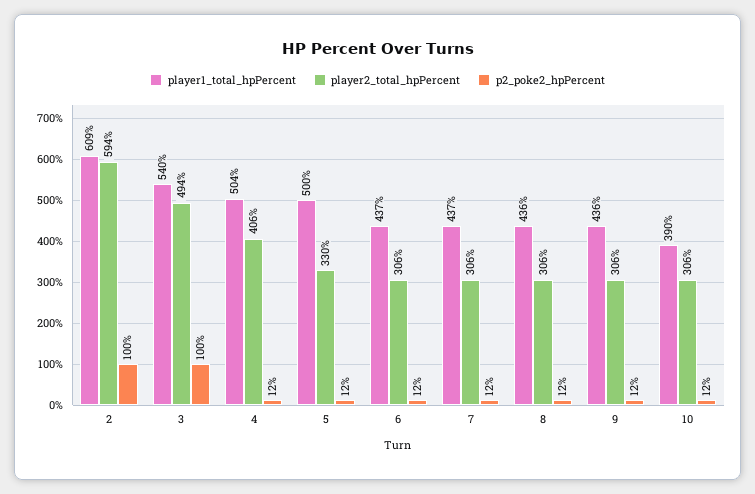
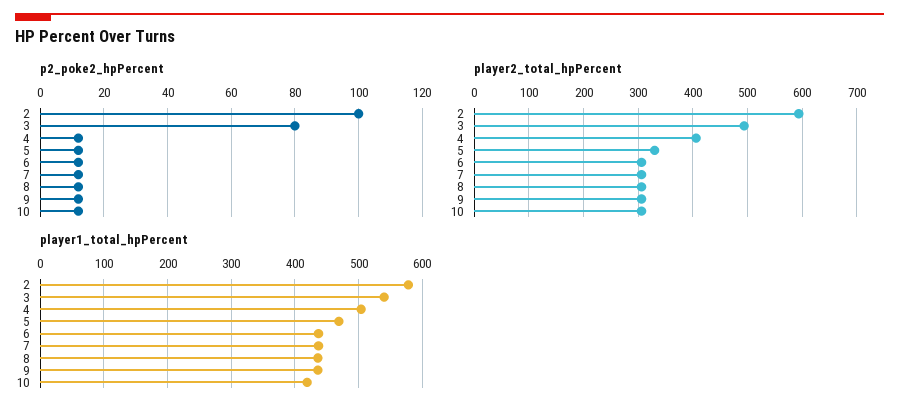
  {
    "player1_total_hpPercent": {
-     "2": 609,
+     "2": 580,
      "3": 540,
      "4": 504,
-     "5": 500,
+     "5": 470,
      "6": 437,
      "7": 437,
      "8": 436,
      "9": 436,
-     "10": 390
+     "10": 420
    },
    "player2_total_hpPercent": {
      "2": 594,
      "3": 494,
      "4": 406,
      "5": 330,
      "6": 306,
      "7": 306,
      "8": 306,
      "9": 306,
      "10": 306
    },
    "p2_poke2_hpPercent": {
      "2": 100,
-     "3": 100,
+     "3": 80,
      "4": 12,
      "5": 12,
      "6": 12,
      "7": 12,
      "8": 12,
      "9": 12,
      "10": 12
    }
  }

